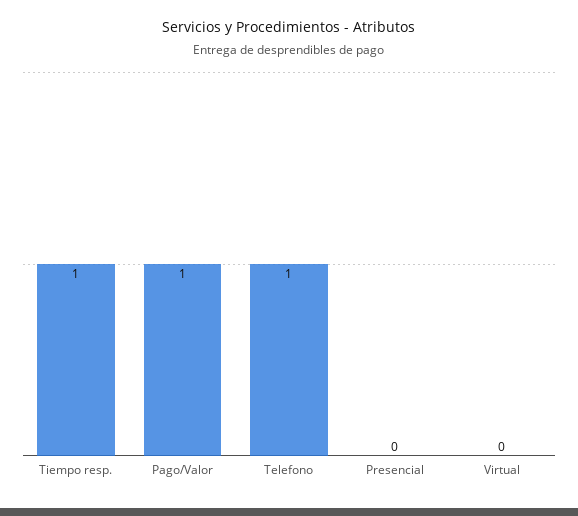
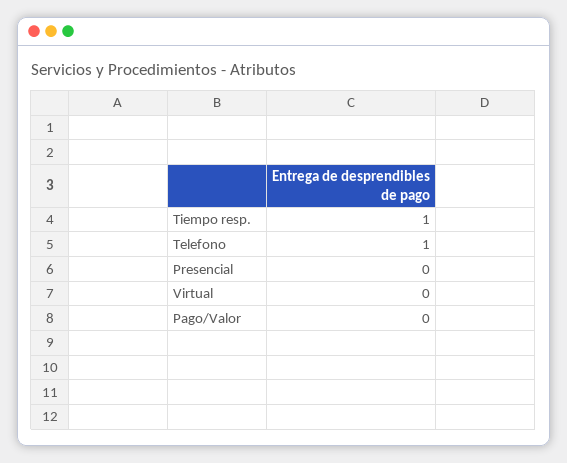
  {
    "Tiempo resp.": 1,
-   "Pago/Valor": 1,
+   "Pago/Valor": 0,
    "Telefono": 1,
    "Presencial": 0,
    "Virtual": 0
  }

